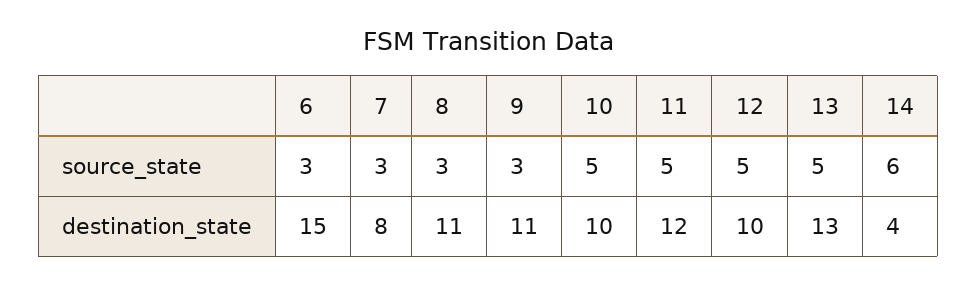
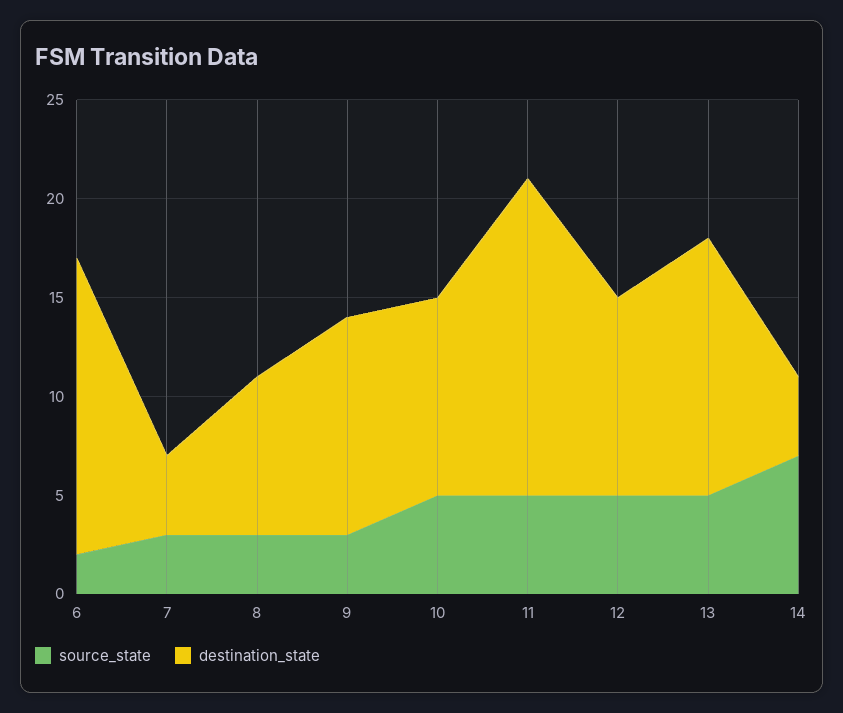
  {
    "source_state": {
-     "6": 3,
+     "6": 2,
      "7": 3,
      "8": 3,
      "9": 3,
      "10": 5,
      "11": 5,
      "12": 5,
      "13": 5,
-     "14": 6
+     "14": 7
    },
    "destination_state": {
      "6": 15,
-     "7": 8,
+     "7": 4,
-     "8": 11,
+     "8": 8,
      "9": 11,
      "10": 10,
-     "11": 12,
+     "11": 16,
      "12": 10,
      "13": 13,
      "14": 4
    }
  }

